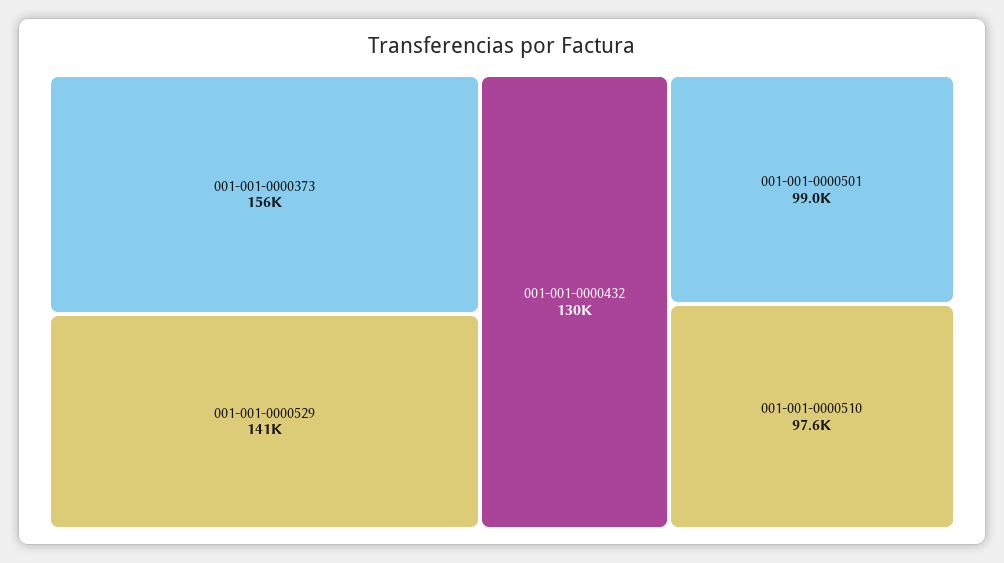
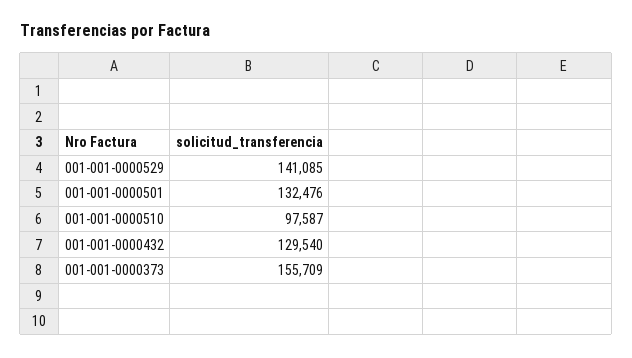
  {
    "001-001-0000373": 155709,
    "001-001-0000529": 141085,
    "001-001-0000432": 129540,
-   "001-001-0000501": 99000,
+   "001-001-0000501": 132476,
    "001-001-0000510": 97587
  }

